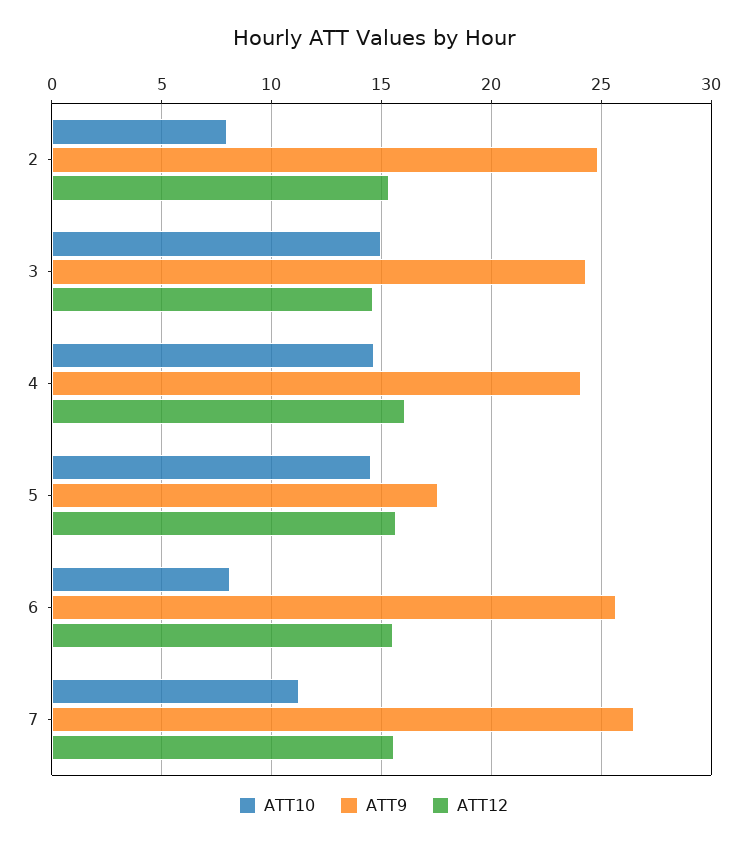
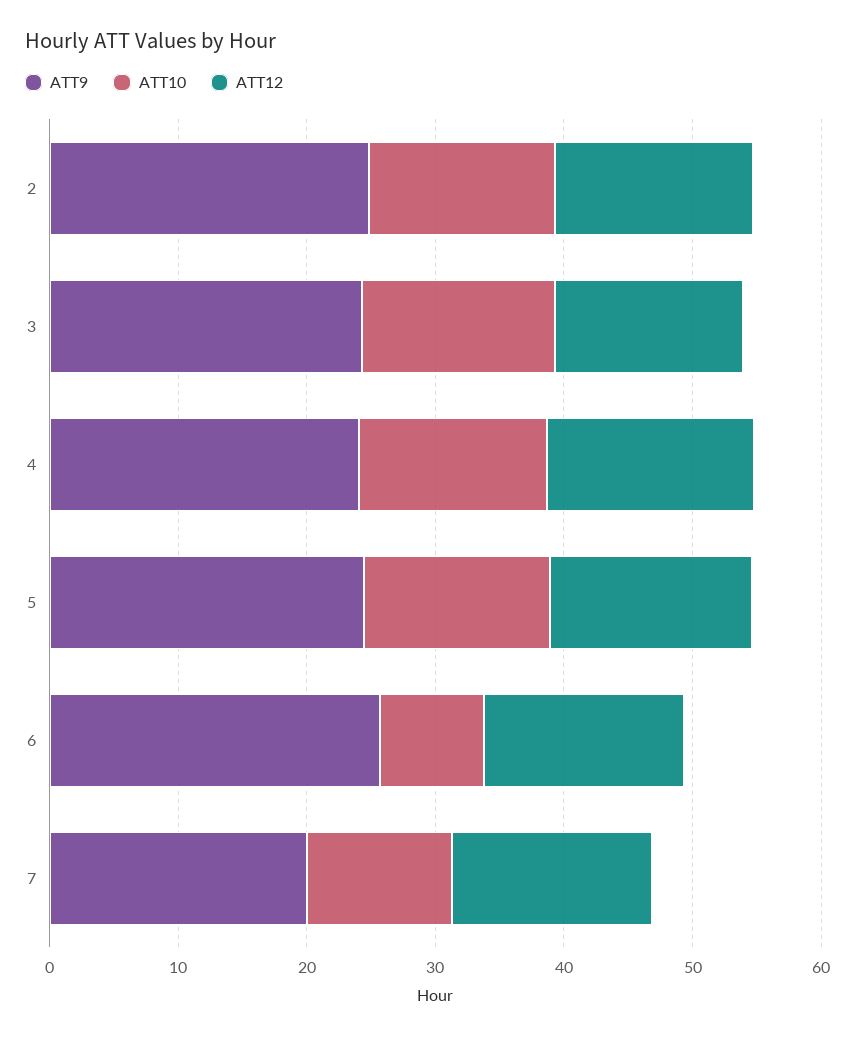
  {
    "ATT10": {
-     "2": 8,
+     "2": 14,
      "3": 15,
      "4": 14.5,
      "5": 14.5,
      "6": 8,
      "7": 11
    },
    "ATT9": {
      "2": 25,
      "3": 24.5,
      "4": 24,
-     "5": 17.5,
+     "5": 24,
      "6": 25.5,
-     "7": 26.5
+     "7": 20
    },
    "ATT12": {
      "2": 15.5,
      "3": 14.5,
      "4": 16,
      "5": 15.5,
      "6": 15.5,
      "7": 15.5
    }
  }

